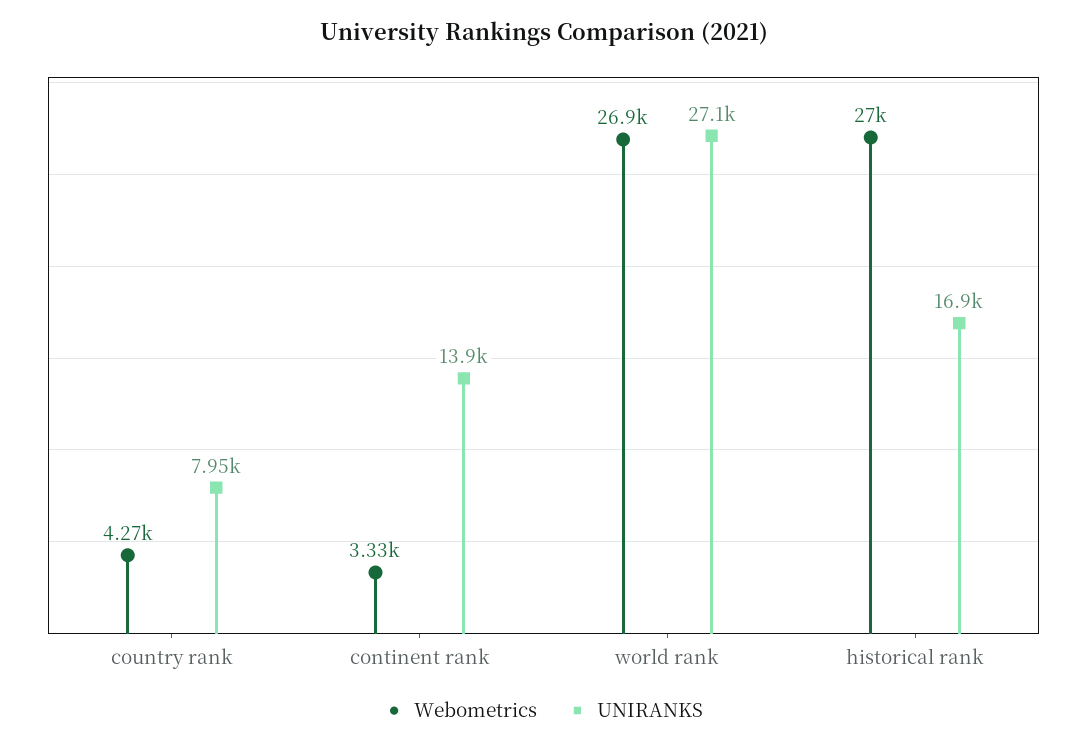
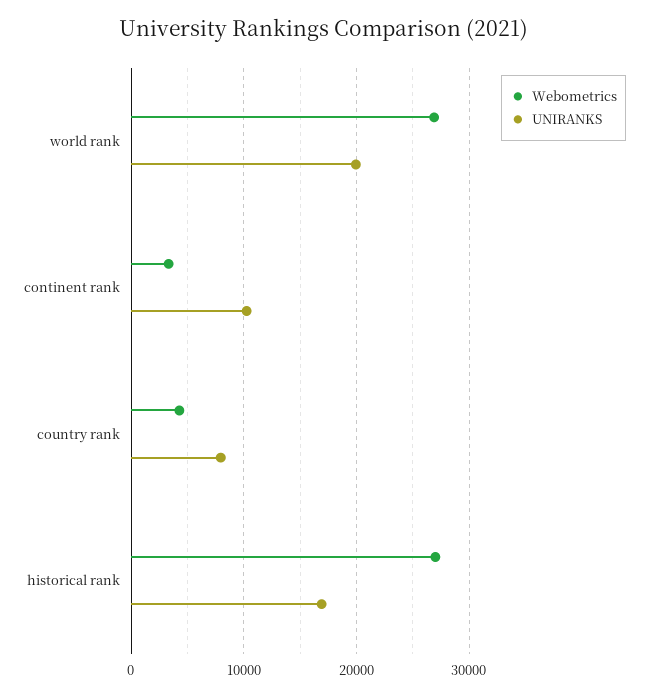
  {
    "Webometrics": {
      "country rank": 4270,
      "continent rank": 3330,
      "world rank": 26900,
      "historical rank": 27000
    },
    "UNIRANKS": {
      "country rank": 7950,
-     "continent rank": 13900,
+     "continent rank": 10000,
-     "world rank": 27100,
+     "world rank": 20000,
      "historical rank": 16900
    }
  }

